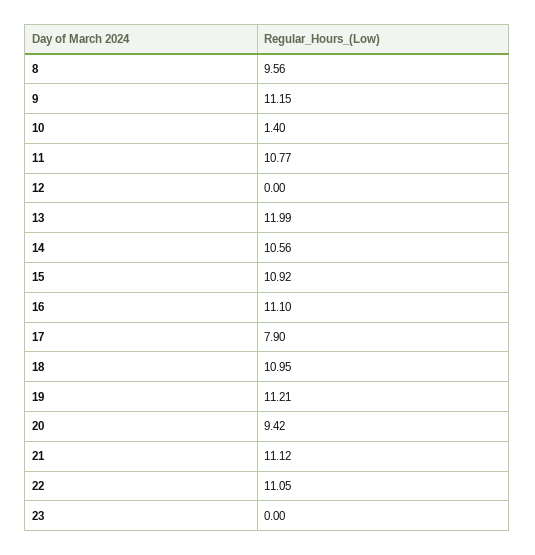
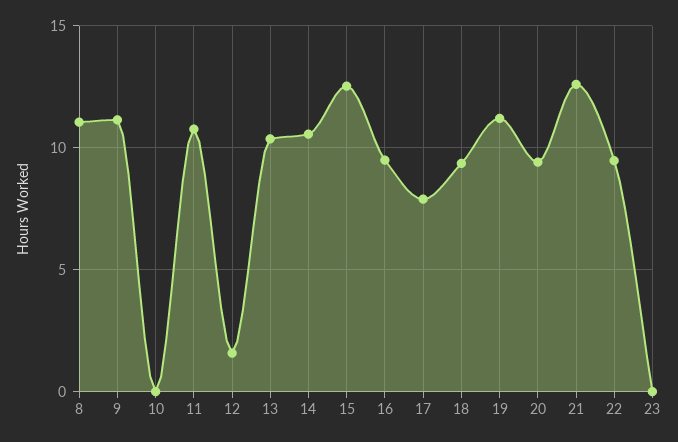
  {
-   "8": 9.56,
+   "8": 11,
    "9": 11.15,
-   "10": 1.4,
+   "10": 0,
    "11": 10.77,
-   "12": 0,
+   "12": 1.5,
-   "13": 11.99,
+   "13": 10.5,
    "14": 10.56,
-   "15": 10.92,
+   "15": 12.5,
-   "16": 11.1,
+   "16": 9.5,
    "17": 7.9,
-   "18": 10.95,
+   "18": 9.5,
    "19": 11.21,
    "20": 9.42,
-   "21": 11.12,
+   "21": 12.5,
-   "22": 11.05,
+   "22": 9.5,
    "23": 0
  }

